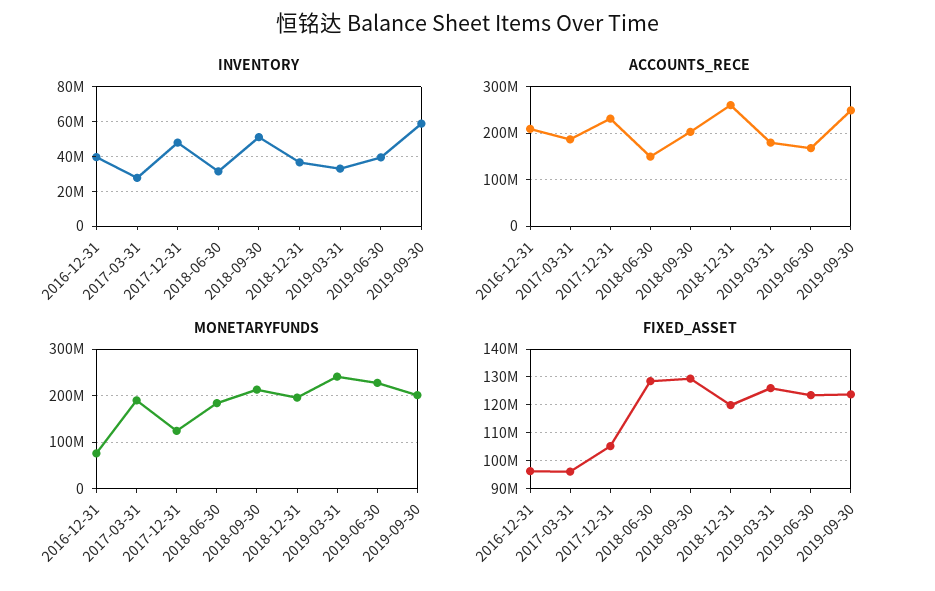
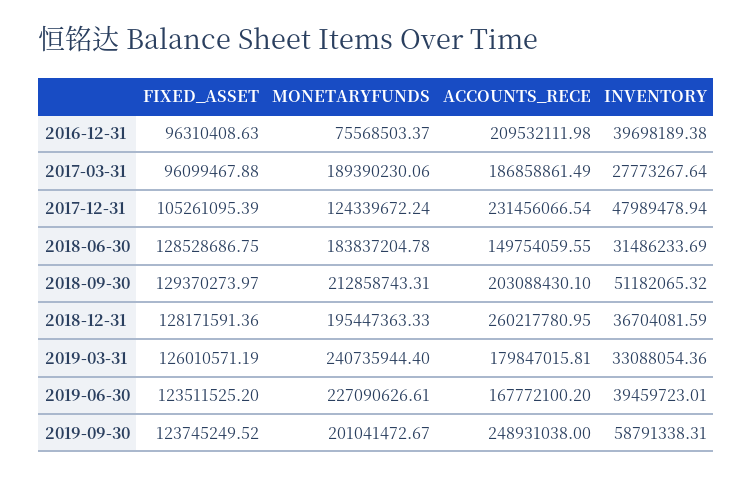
  {
    "INVENTORY": {
      "2016-12-31": 39698189.38,
      "2017-03-31": 27773267.64,
      "2017-12-31": 47989478.94,
      "2018-06-30": 31486233.69,
      "2018-09-30": 51182065.32,
      "2018-12-31": 36704081.59,
      "2019-03-31": 33088054.36,
      "2019-06-30": 39459723.01,
      "2019-09-30": 58791338.31
    },
    "ACCOUNTS_RECE": {
      "2016-12-31": 209532111.98,
      "2017-03-31": 186858861.49,
      "2017-12-31": 231456066.54,
      "2018-06-30": 149754059.55,
      "2018-09-30": 203088430.1,
      "2018-12-31": 260217780.95,
      "2019-03-31": 179847015.81,
      "2019-06-30": 167772100.2,
      "2019-09-30": 248931038
    },
    "MONETARYFUNDS": {
      "2016-12-31": 75568503.37,
      "2017-03-31": 189390230.06,
      "2017-12-31": 124339672.24,
      "2018-06-30": 183837204.78,
      "2018-09-30": 212858743.31,
      "2018-12-31": 195447363.33,
      "2019-03-31": 240735944.4,
      "2019-06-30": 227090626.61,
      "2019-09-30": 201041472.67
    },
    "FIXED_ASSET": {
      "2016-12-31": 96310408.63,
      "2017-03-31": 96099467.88,
      "2017-12-31": 105261095.39,
      "2018-06-30": 128528686.75,
      "2018-09-30": 129370273.97,
-     "2018-12-31": 120000000,
+     "2018-12-31": 128171591.36,
      "2019-03-31": 126010571.19,
      "2019-06-30": 123511525.2,
      "2019-09-30": 123745249.52
    }
  }

